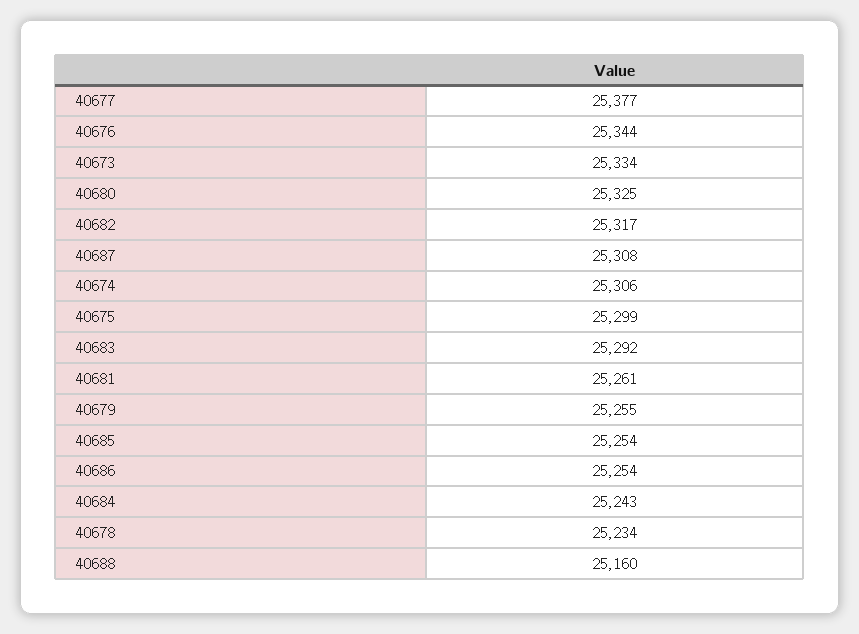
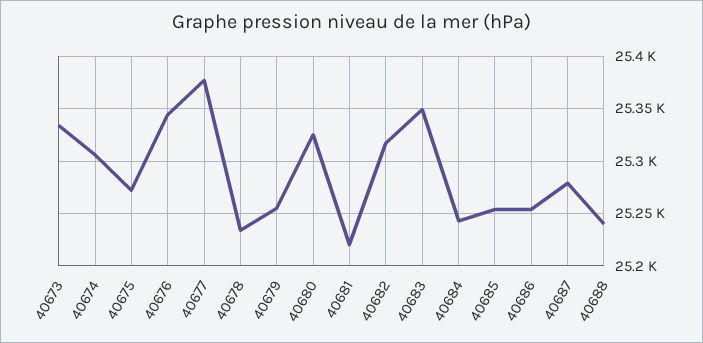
  {
    "40677": 25377,
    "40676": 25344,
    "40673": 25334,
    "40680": 25325,
    "40682": 25317,
-   "40687": 25308,
+   "40687": 25280,
    "40674": 25306,
-   "40675": 25299,
+   "40675": 25270,
-   "40683": 25292,
+   "40683": 25350,
-   "40681": 25261,
+   "40681": 25220,
    "40679": 25255,
    "40685": 25254,
    "40686": 25254,
    "40684": 25243,
    "40678": 25234,
-   "40688": 25160
+   "40688": 25240
  }

